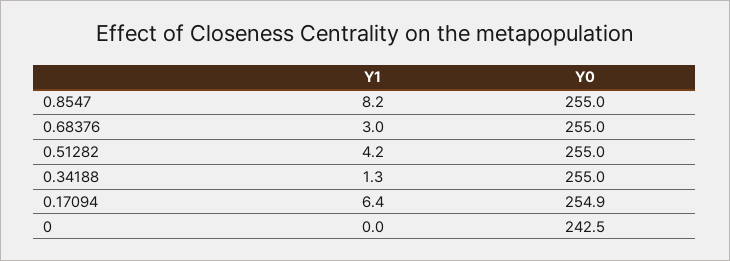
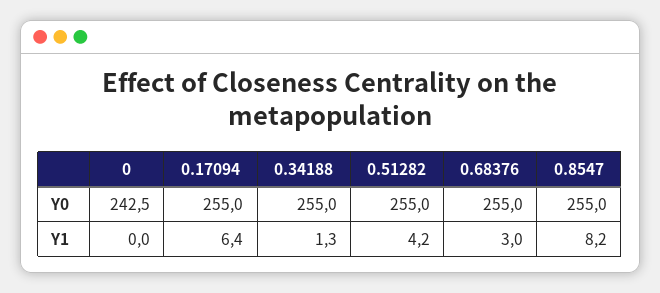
  {
    "Y1": {
      "0.8547": 8.2,
      "0.68376": 3,
      "0.51282": 4.2,
      "0.34188": 1.3,
      "0.17094": 6.4,
      "0": 0
    },
    "Y0": {
      "0.8547": 255,
      "0.68376": 255,
      "0.51282": 255,
      "0.34188": 255,
-     "0.17094": 254.9,
+     "0.17094": 255,
      "0": 242.5
    }
  }

